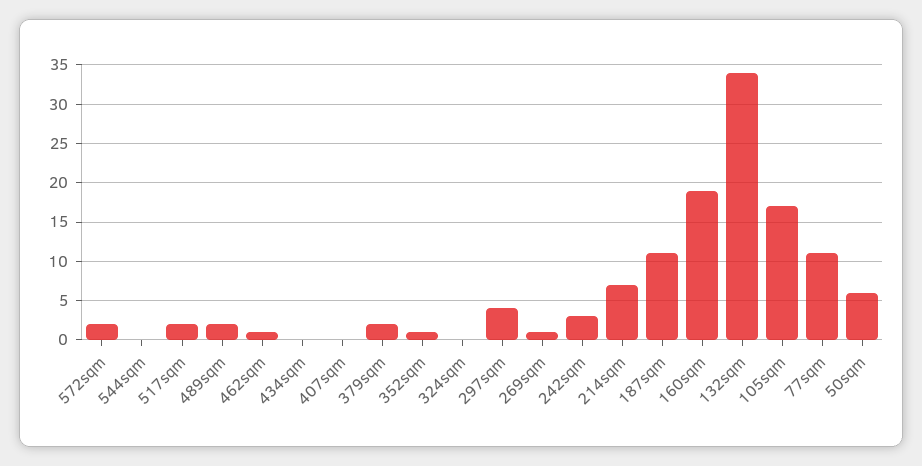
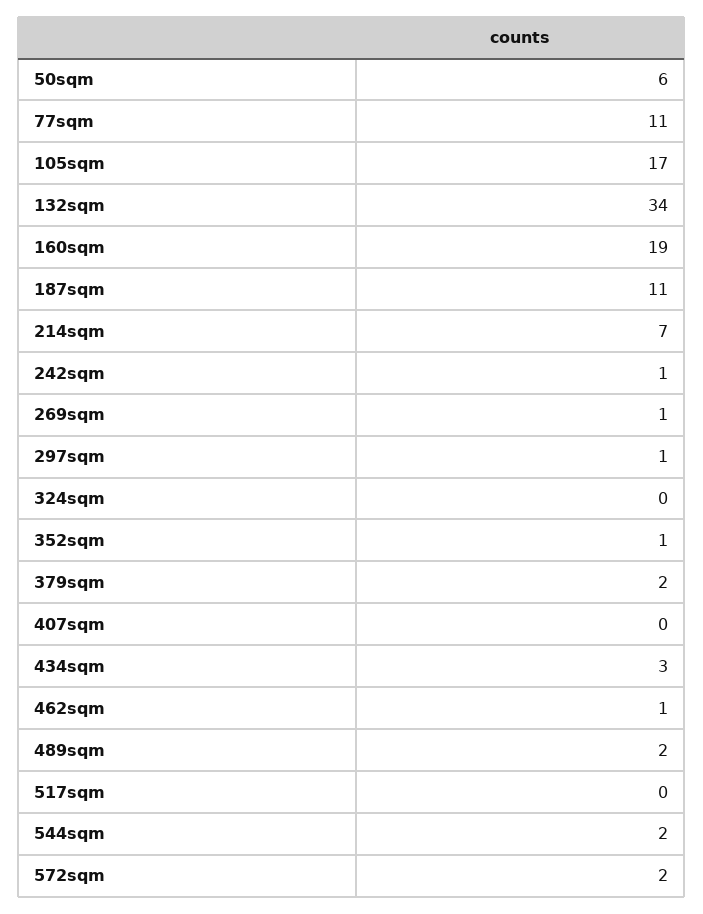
  {
    "572sqm": 2,
-   "544sqm": 0,
+   "544sqm": 2,
-   "517sqm": 2,
+   "517sqm": 0,
    "489sqm": 2,
    "462sqm": 1,
-   "434sqm": 0,
+   "434sqm": 3,
    "407sqm": 0,
    "379sqm": 2,
    "352sqm": 1,
    "324sqm": 0,
-   "297sqm": 4,
+   "297sqm": 1,
    "269sqm": 1,
-   "242sqm": 3,
+   "242sqm": 1,
    "214sqm": 7,
    "187sqm": 11,
    "160sqm": 19,
    "132sqm": 34,
    "105sqm": 17,
    "77sqm": 11,
    "50sqm": 6
  }

